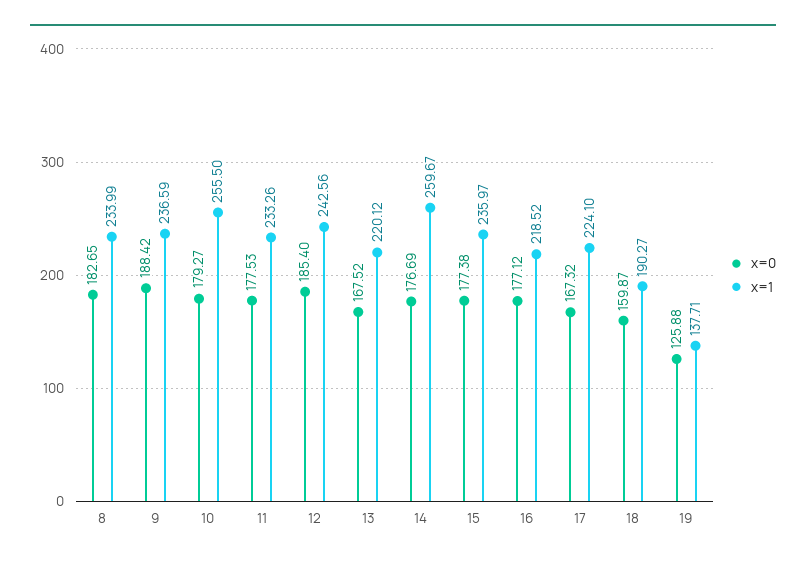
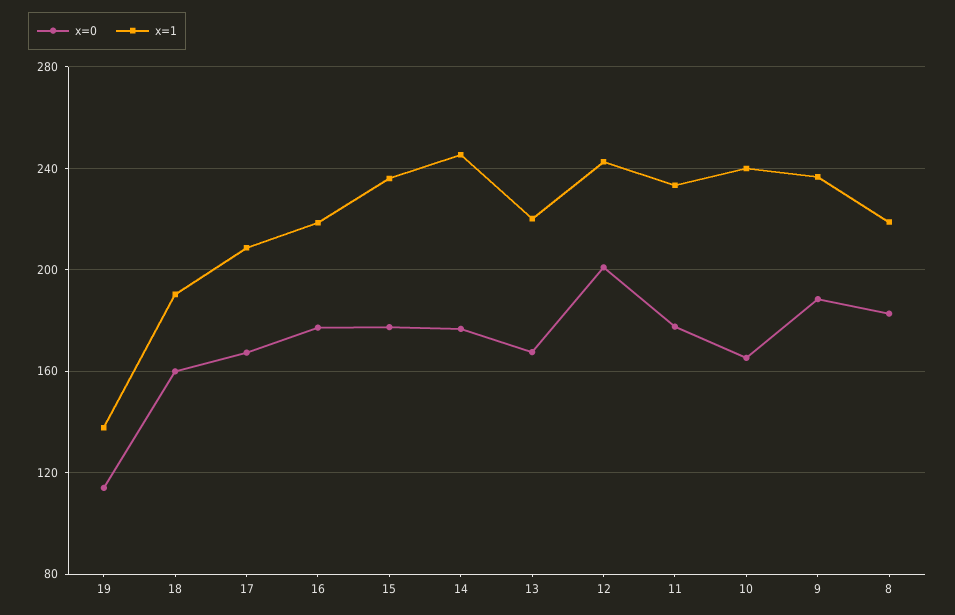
  {
    "x=0": {
      "8": 182.65,
      "9": 188.42,
-     "10": 179.27,
+     "10": 165,
      "11": 177.53,
-     "12": 185.4,
+     "12": 200,
      "13": 167.52,
      "14": 176.69,
      "15": 177.38,
      "16": 177.12,
      "17": 167.32,
      "18": 159.87,
-     "19": 125.88
+     "19": 115
    },
    "x=1": {
-     "8": 233.99,
+     "8": 220,
      "9": 236.59,
-     "10": 255.5,
+     "10": 240,
      "11": 233.26,
      "12": 242.56,
      "13": 220.12,
-     "14": 259.67,
+     "14": 245,
      "15": 235.97,
      "16": 218.52,
-     "17": 224.1,
+     "17": 210,
      "18": 190.27,
      "19": 137.71
    }
  }

